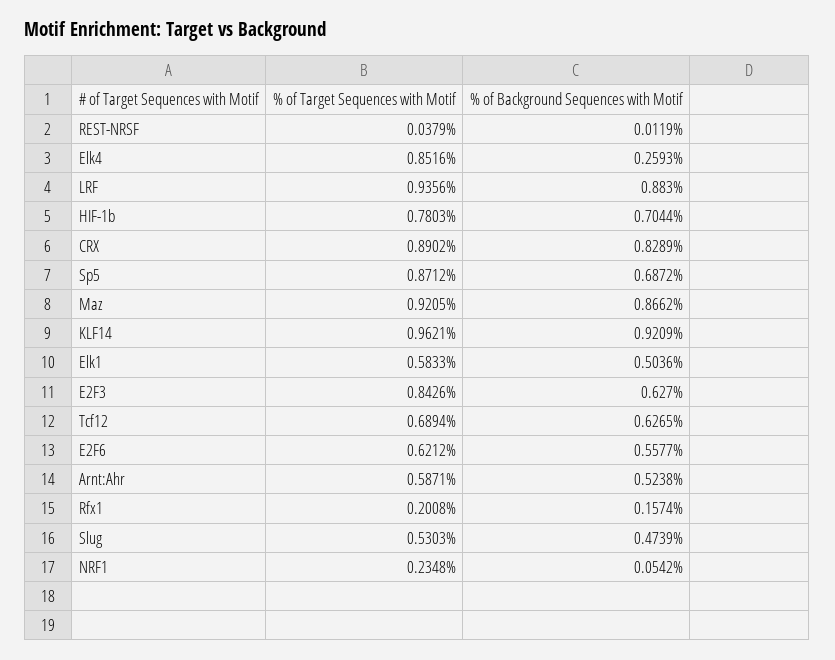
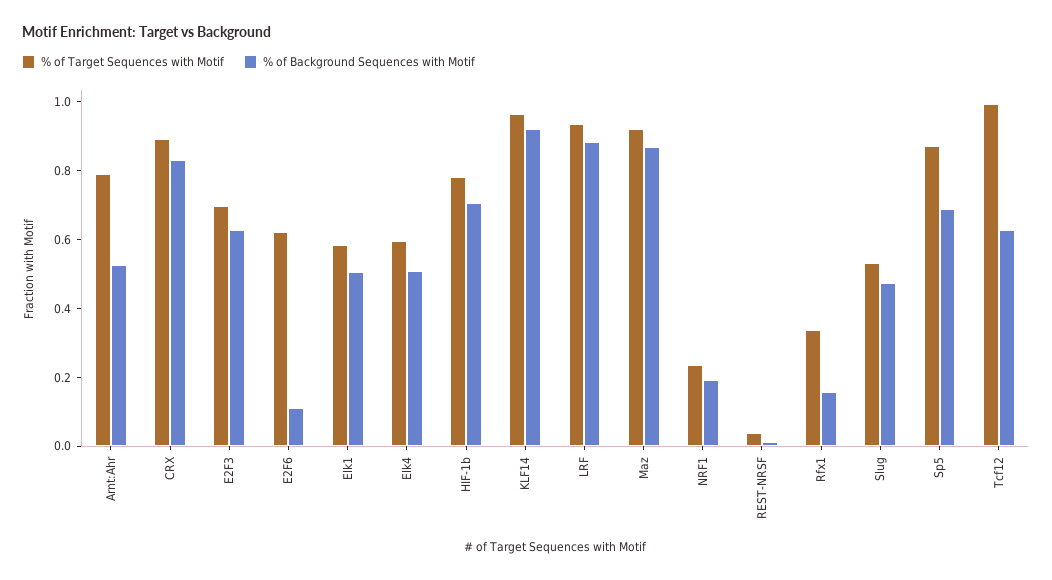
  {
    "% of Target Sequences with Motif": {
      "REST-NRSF": 0.0379,
-     "Elk4": 0.8516,
+     "Elk4": 0.6,
      "LRF": 0.9356,
      "HIF-1b": 0.7803,
      "CRX": 0.8902,
      "Sp5": 0.8712,
      "Maz": 0.9205,
      "KLF14": 0.9621,
      "Elk1": 0.5833,
-     "E2F3": 0.8426,
+     "E2F3": 0.7,
-     "Tcf12": 0.6894,
+     "Tcf12": 1,
      "E2F6": 0.6212,
-     "Arnt:Ahr": 0.5871,
+     "Arnt:Ahr": 0.8,
-     "Rfx1": 0.2008,
+     "Rfx1": 0.35,
      "Slug": 0.5303,
      "NRF1": 0.2348
    },
    "% of Background Sequences with Motif": {
      "REST-NRSF": 0.0119,
-     "Elk4": 0.2593,
+     "Elk4": 0.5,
      "LRF": 0.883,
      "HIF-1b": 0.7044,
      "CRX": 0.8289,
      "Sp5": 0.6872,
      "Maz": 0.8662,
      "KLF14": 0.9209,
      "Elk1": 0.5036,
      "E2F3": 0.627,
      "Tcf12": 0.6265,
-     "E2F6": 0.5577,
+     "E2F6": 0.1,
      "Arnt:Ahr": 0.5238,
      "Rfx1": 0.1574,
      "Slug": 0.4739,
-     "NRF1": 0.0542
+     "NRF1": 0.2
    }
  }

